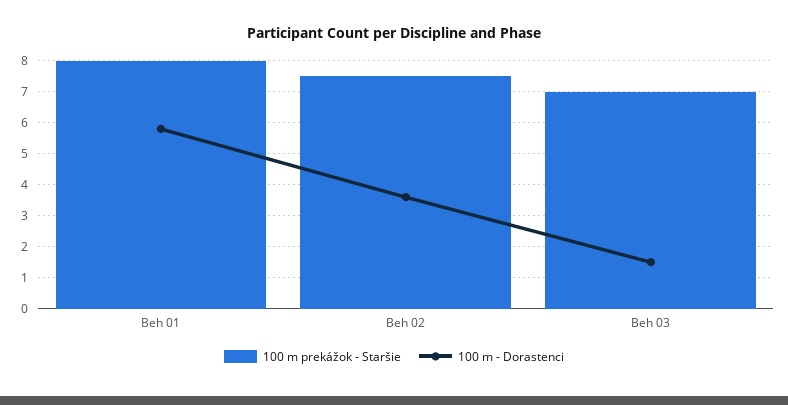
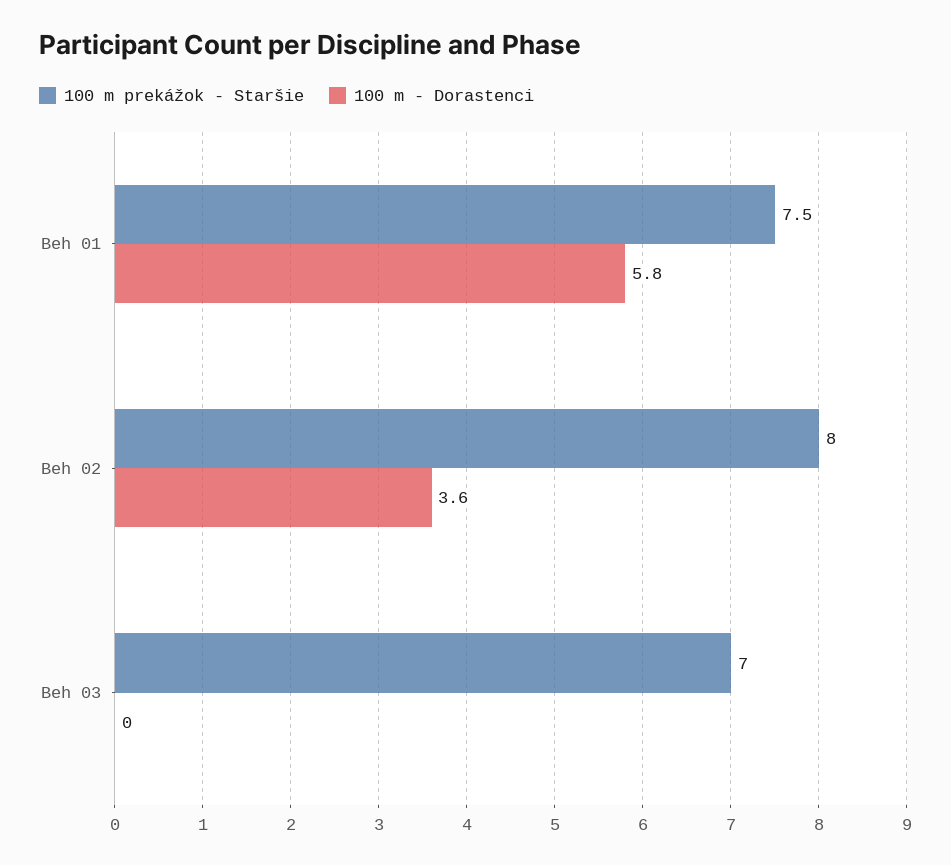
  {
    "100 m prekážok - Staršie": {
-     "Beh 01": 8,
+     "Beh 01": 7.5,
-     "Beh 02": 7.5,
+     "Beh 02": 8,
      "Beh 03": 7
    },
    "100 m - Dorastenci": {
      "Beh 01": 5.8,
      "Beh 02": 3.6,
-     "Beh 03": 1.5
+     "Beh 03": 0
    }
  }

